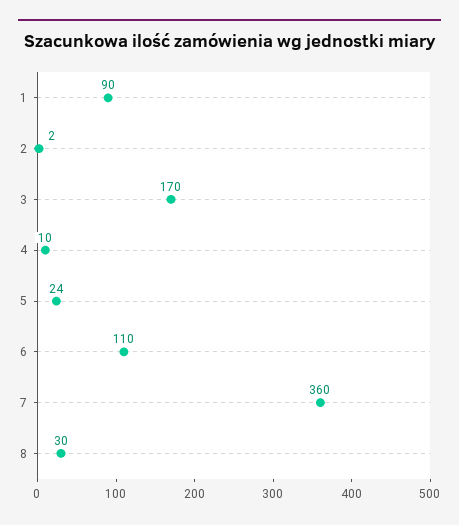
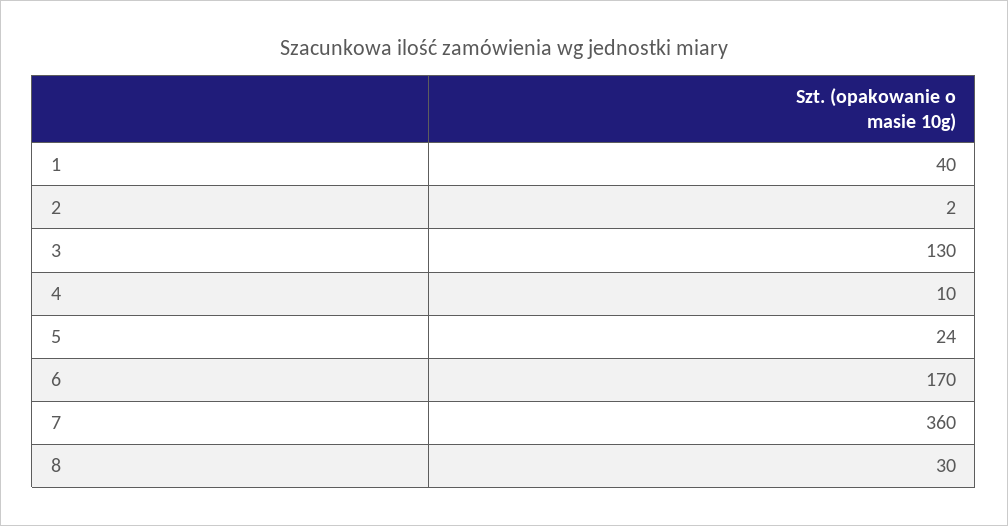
  {
-   "1": 90,
+   "1": 40,
    "2": 2,
-   "3": 170,
+   "3": 130,
    "4": 10,
    "5": 24,
-   "6": 110,
+   "6": 170,
    "7": 360,
    "8": 30
  }

